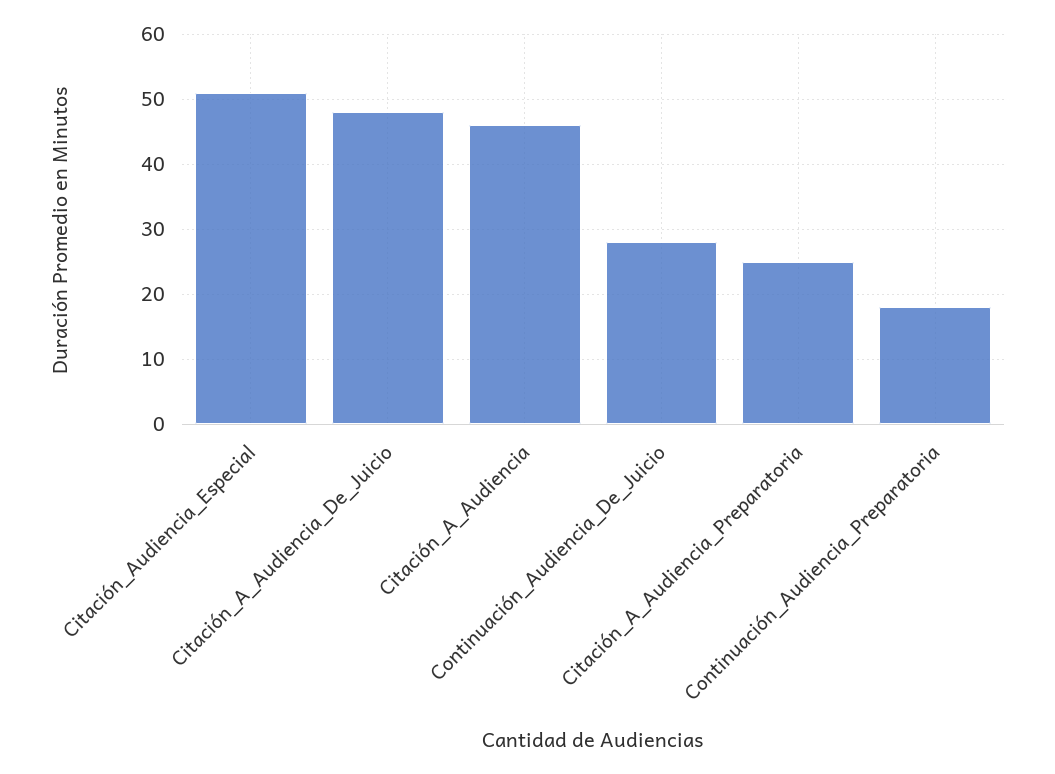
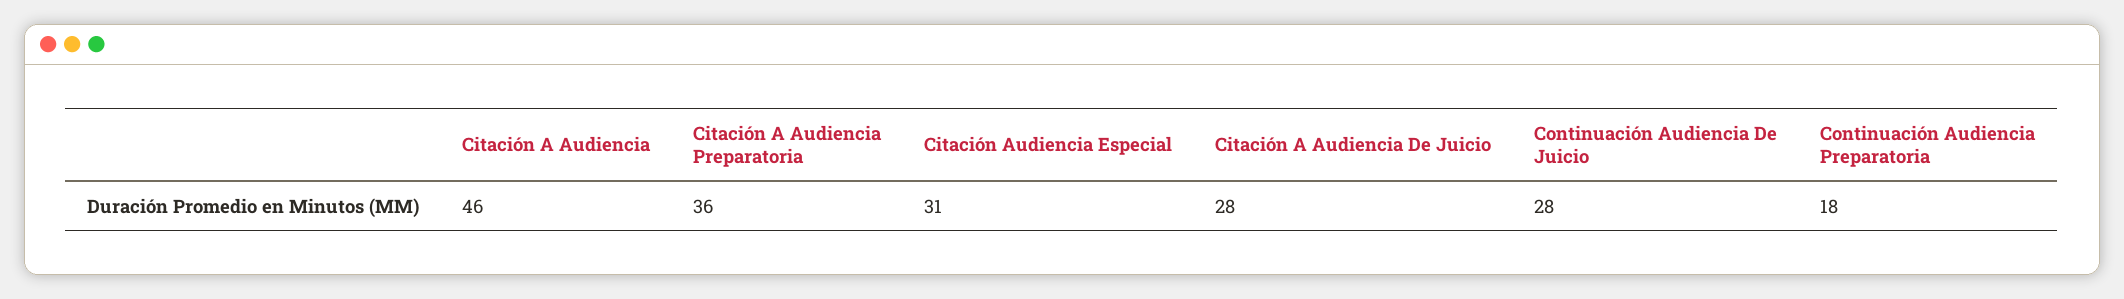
  {
-   "Citación_Audiencia_Especial": 51,
+   "Citación_Audiencia_Especial": 31,
-   "Citación_A_Audiencia_De_Juicio": 48,
+   "Citación_A_Audiencia_De_Juicio": 28,
    "Citación_A_Audiencia": 46,
    "Continuación_Audiencia_De_Juicio": 28,
-   "Citación_A_Audiencia_Preparatoria": 25,
+   "Citación_A_Audiencia_Preparatoria": 36,
    "Continuación_Audiencia_Preparatoria": 18
  }

